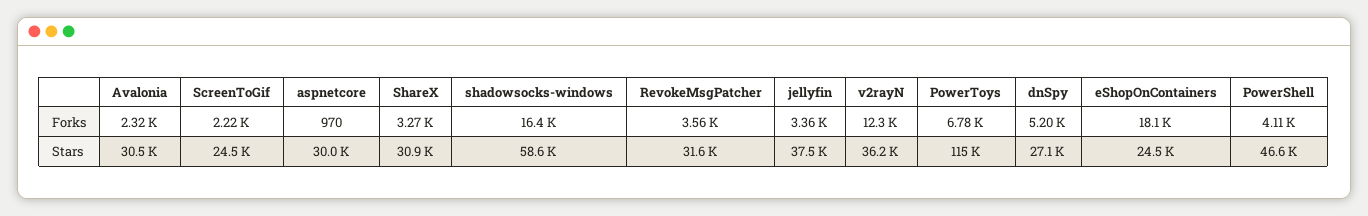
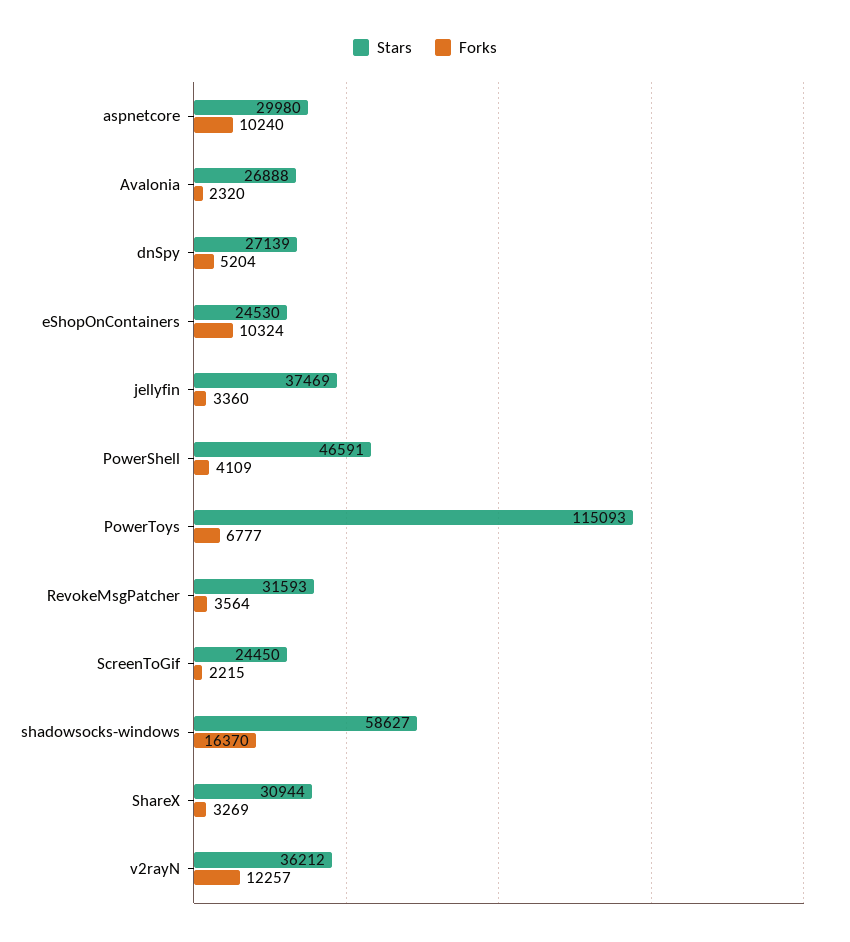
  {
    "Forks": {
      "Avalonia": 2320,
      "ScreenToGif": 2215,
-     "aspnetcore": 970,
+     "aspnetcore": 10240,
      "ShareX": 3269,
      "shadowsocks-windows": 16370,
      "RevokeMsgPatcher": 3564,
      "jellyfin": 3360,
      "v2rayN": 12257,
      "PowerToys": 6777,
      "dnSpy": 5204,
-     "eShopOnContainers": 18100,
+     "eShopOnContainers": 10324,
      "PowerShell": 4109
    },
    "Stars": {
-     "Avalonia": 30500,
+     "Avalonia": 26888,
      "ScreenToGif": 24450,
      "aspnetcore": 29980,
      "ShareX": 30944,
      "shadowsocks-windows": 58627,
      "RevokeMsgPatcher": 31593,
      "jellyfin": 37469,
      "v2rayN": 36212,
      "PowerToys": 115093,
      "dnSpy": 27139,
      "eShopOnContainers": 24530,
      "PowerShell": 46591
    }
  }

